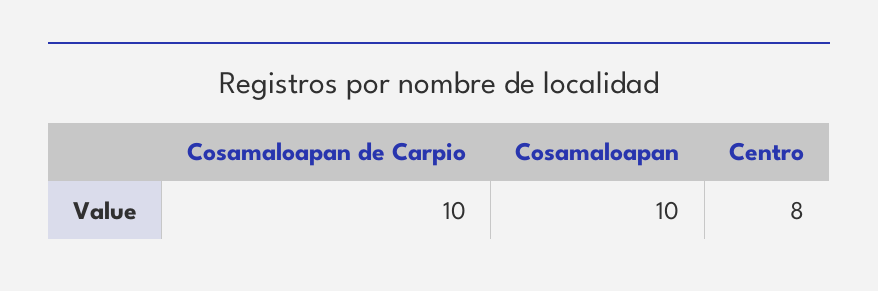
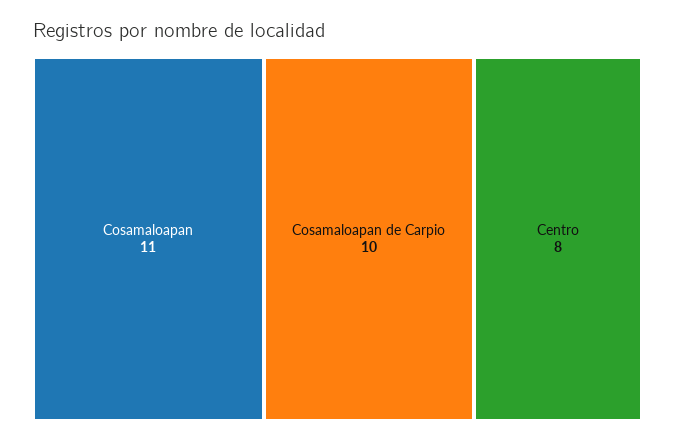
  {
    "Cosamaloapan de Carpio": 10,
-   "Cosamaloapan": 10,
+   "Cosamaloapan": 11,
    "Centro": 8
  }

